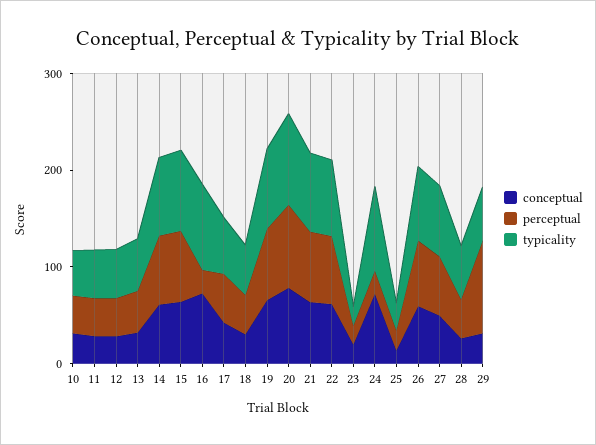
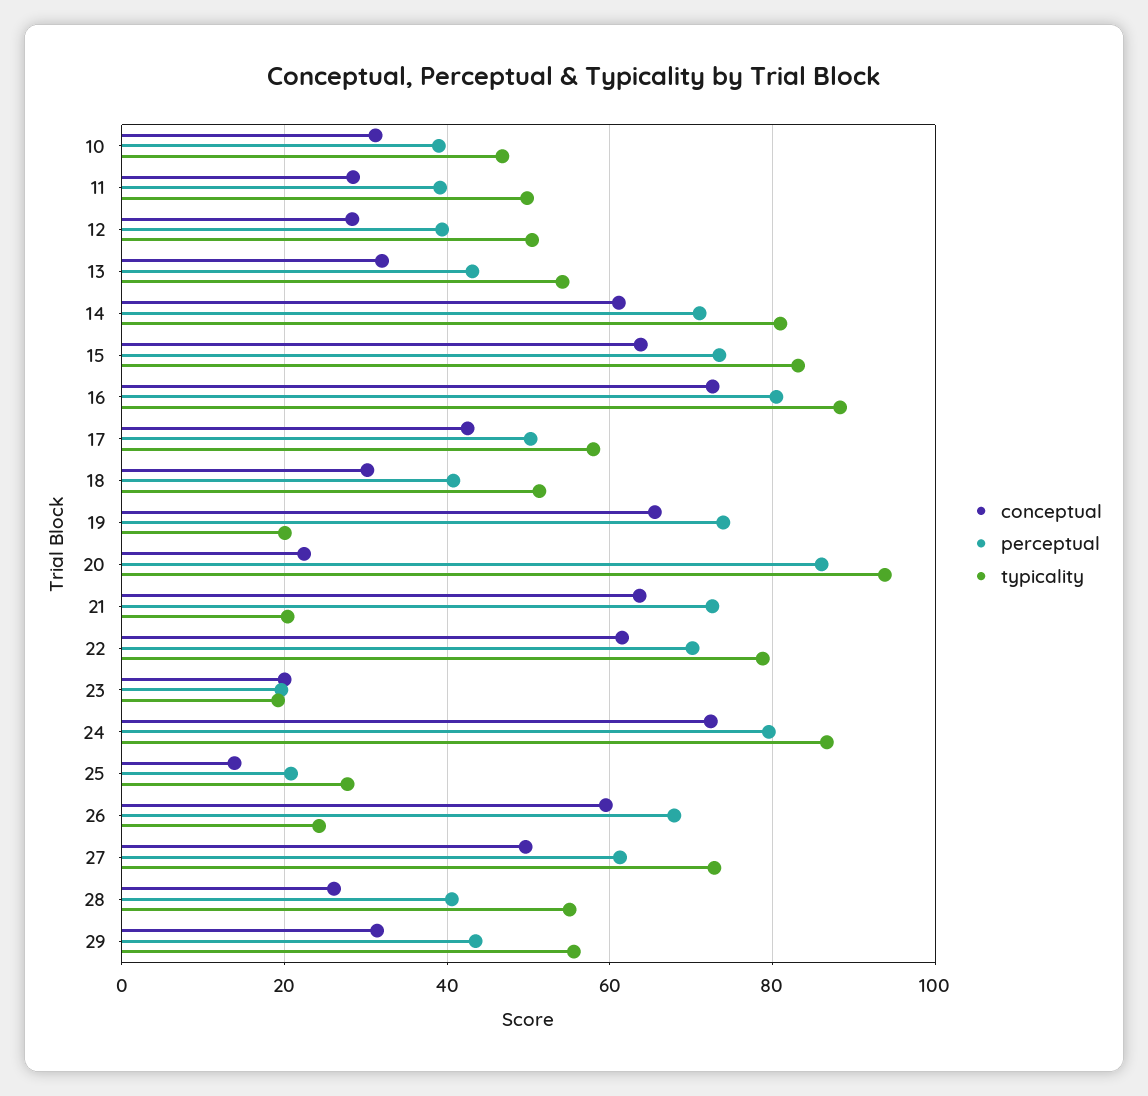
  {
    "conceptual": {
      "10": 32,
      "11": 28,
      "12": 28,
      "13": 32,
      "14": 62,
      "15": 64,
      "16": 72,
      "17": 42,
      "18": 30,
      "19": 66,
-     "20": 80,
+     "20": 22,
      "21": 64,
      "22": 62,
      "23": 20,
      "24": 72,
      "25": 14,
      "26": 60,
      "27": 50,
      "28": 26,
      "29": 32
    },
    "perceptual": {
      "10": 40,
      "11": 40,
      "12": 40,
      "13": 44,
      "14": 72,
      "15": 74,
-     "16": 20,
+     "16": 80,
      "17": 50,
      "18": 40,
      "19": 74,
      "20": 86,
      "21": 72,
      "22": 70,
      "23": 20,
-     "24": 20,
+     "24": 80,
      "25": 20,
      "26": 68,
      "27": 62,
      "28": 40,
-     "29": 100
+     "29": 44
    },
    "typicality": {
      "10": 46,
      "11": 50,
      "12": 50,
      "13": 54,
      "14": 80,
      "15": 84,
      "16": 88,
      "17": 58,
      "18": 52,
-     "19": 80,
+     "19": 20,
      "20": 94,
-     "21": 80,
+     "21": 20,
      "22": 78,
      "23": 20,
      "24": 86,
      "25": 28,
-     "26": 80,
+     "26": 24,
      "27": 72,
      "28": 56,
      "29": 56
    }
  }

